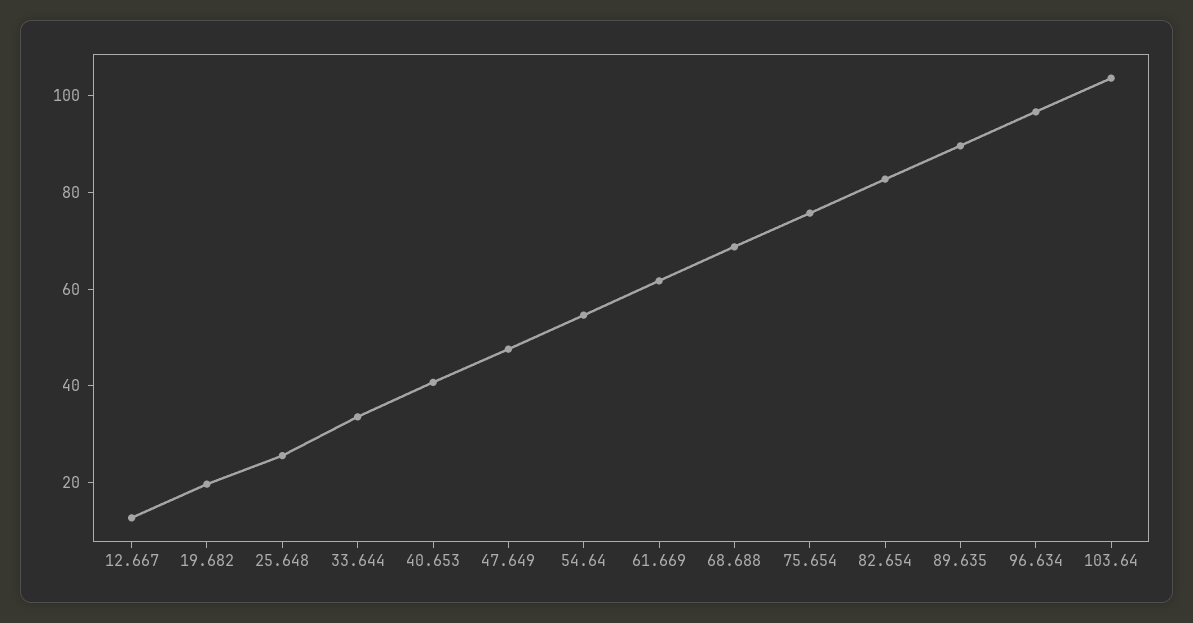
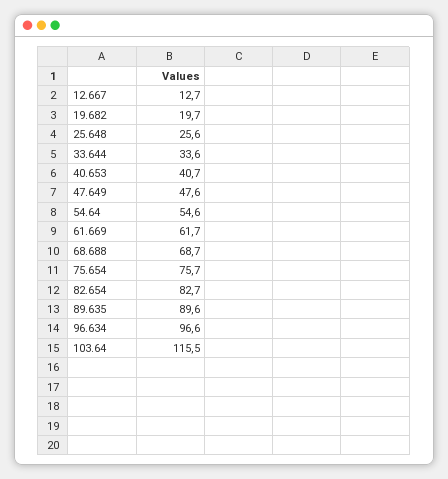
  {
    "12.667": 12.7,
    "19.682": 19.7,
    "25.648": 25.6,
    "33.644": 33.6,
    "40.653": 40.7,
    "47.649": 47.6,
    "54.64": 54.6,
    "61.669": 61.7,
    "68.688": 68.7,
    "75.654": 75.7,
    "82.654": 82.7,
    "89.635": 89.6,
    "96.634": 96.6,
-   "103.64": 105
+   "103.64": 115.5
  }

